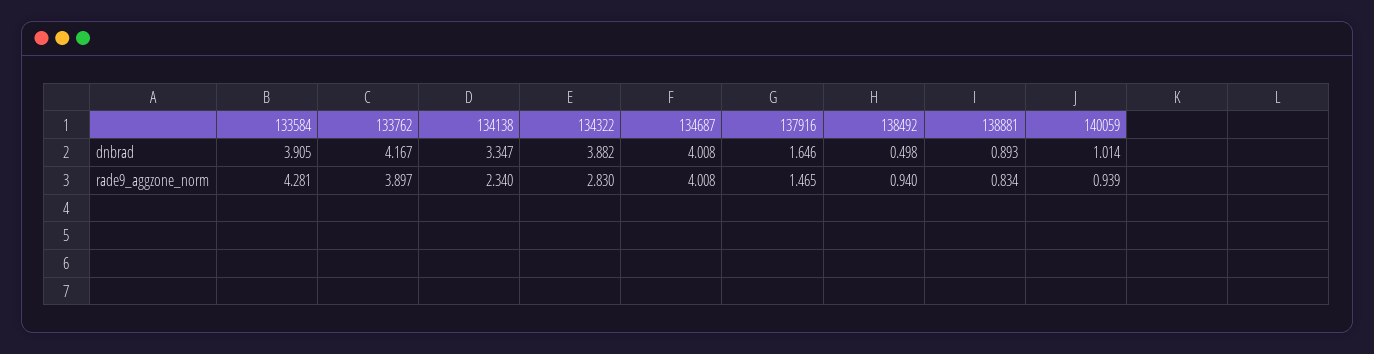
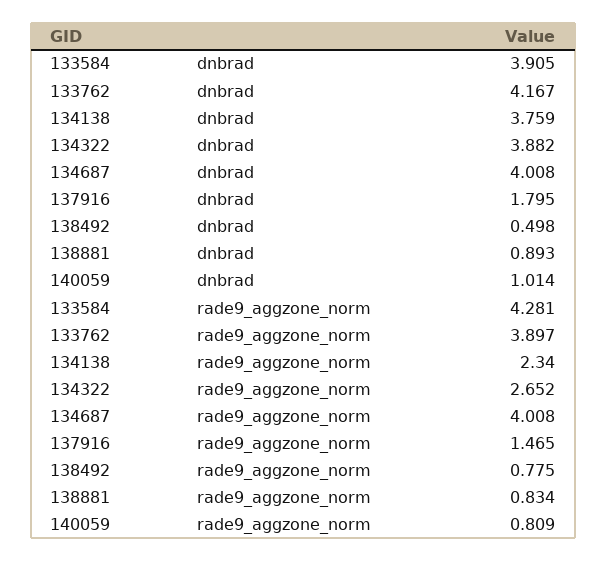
  {
    "133584": {
      "dnbrad": 3.905,
      "rade9_aggzone_norm": 4.281
    },
    "133762": {
      "dnbrad": 4.167,
      "rade9_aggzone_norm": 3.897
    },
    "134138": {
-     "dnbrad": 3.347,
+     "dnbrad": 3.759,
      "rade9_aggzone_norm": 2.34
    },
    "134322": {
      "dnbrad": 3.882,
-     "rade9_aggzone_norm": 2.83
+     "rade9_aggzone_norm": 2.652
    },
    "134687": {
      "dnbrad": 4.008,
      "rade9_aggzone_norm": 4.008
    },
    "137916": {
-     "dnbrad": 1.646,
+     "dnbrad": 1.795,
      "rade9_aggzone_norm": 1.465
    },
    "138492": {
      "dnbrad": 0.498,
-     "rade9_aggzone_norm": 0.94
+     "rade9_aggzone_norm": 0.775
    },
    "138881": {
      "dnbrad": 0.893,
      "rade9_aggzone_norm": 0.834
    },
    "140059": {
      "dnbrad": 1.014,
-     "rade9_aggzone_norm": 0.939
+     "rade9_aggzone_norm": 0.809
    }
  }

